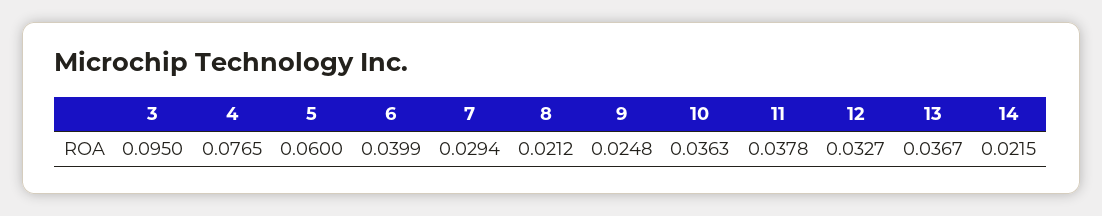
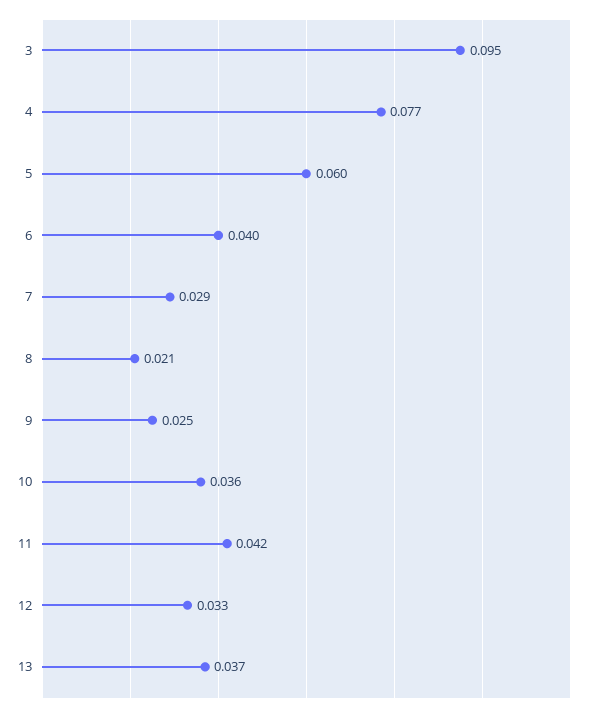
  {
    "3": 0.095,
    "4": 0.0765,
    "5": 0.06,
    "6": 0.0399,
    "7": 0.0294,
    "8": 0.0212,
    "9": 0.0248,
    "10": 0.0363,
-   "11": 0.0378,
+   "11": 0.042,
    "12": 0.0327,
-   "13": 0.0367,
+   "13": 0.0367
-   "14": 0.0215
  }

